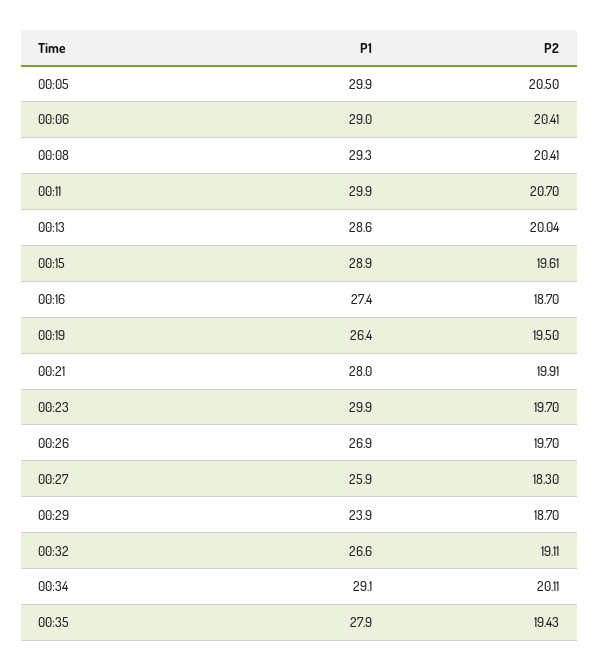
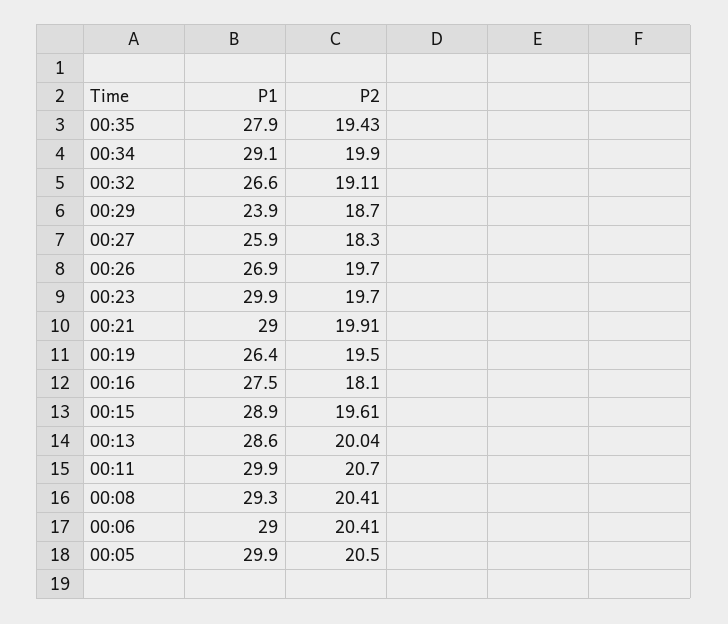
  {
    "P1": {
      "00:05": 29.9,
      "00:06": 29,
      "00:08": 29.3,
      "00:11": 29.9,
      "00:13": 28.6,
      "00:15": 28.9,
-     "00:16": 27.4,
+     "00:16": 27.5,
      "00:19": 26.4,
-     "00:21": 28,
+     "00:21": 29,
      "00:23": 29.9,
      "00:26": 26.9,
      "00:27": 25.9,
      "00:29": 23.9,
      "00:32": 26.6,
      "00:34": 29.1,
      "00:35": 27.9
    },
    "P2": {
      "00:05": 20.5,
      "00:06": 20.41,
      "00:08": 20.41,
      "00:11": 20.7,
      "00:13": 20.04,
      "00:15": 19.61,
-     "00:16": 18.7,
+     "00:16": 18.1,
      "00:19": 19.5,
      "00:21": 19.91,
      "00:23": 19.7,
      "00:26": 19.7,
      "00:27": 18.3,
      "00:29": 18.7,
      "00:32": 19.11,
-     "00:34": 20.11,
+     "00:34": 19.9,
      "00:35": 19.43
    }
  }

